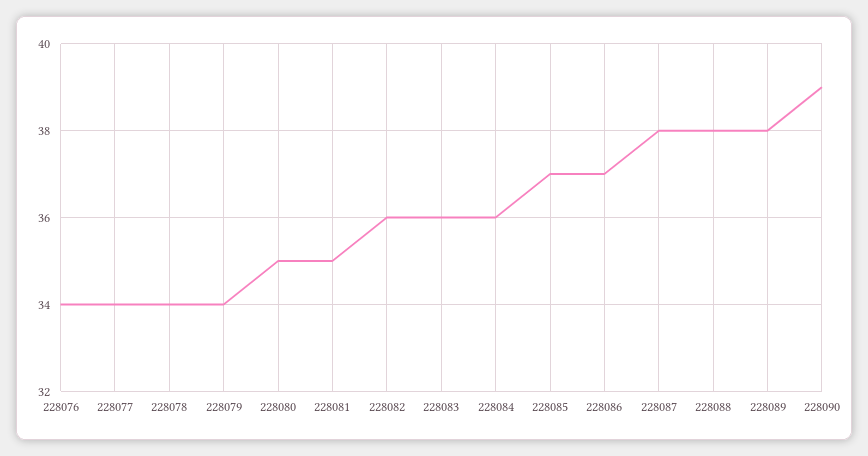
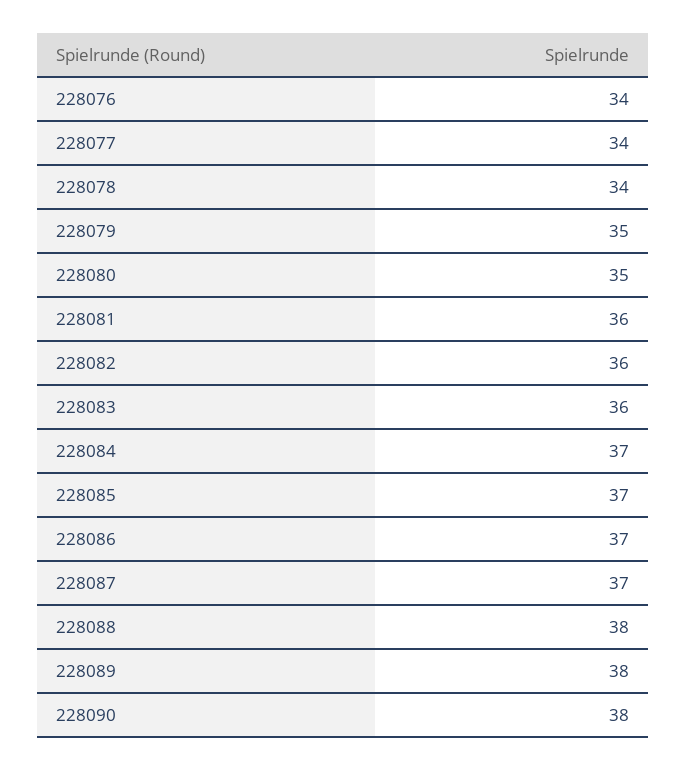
  {
    "228076": 34,
    "228077": 34,
    "228078": 34,
-   "228079": 34,
+   "228079": 35,
    "228080": 35,
-   "228081": 35,
+   "228081": 36,
    "228082": 36,
    "228083": 36,
-   "228084": 36,
+   "228084": 37,
    "228085": 37,
    "228086": 37,
-   "228087": 38,
+   "228087": 37,
    "228088": 38,
    "228089": 38,
-   "228090": 39
+   "228090": 38
  }

